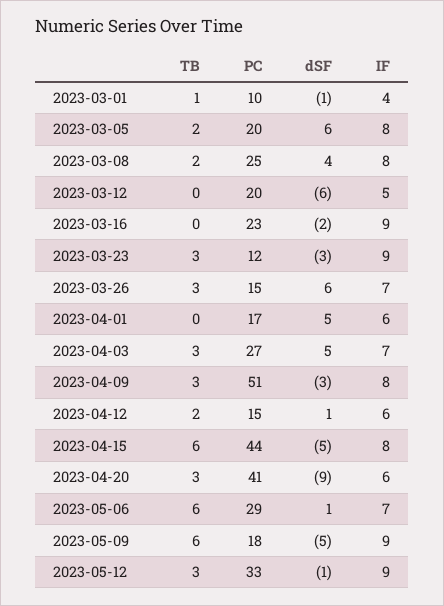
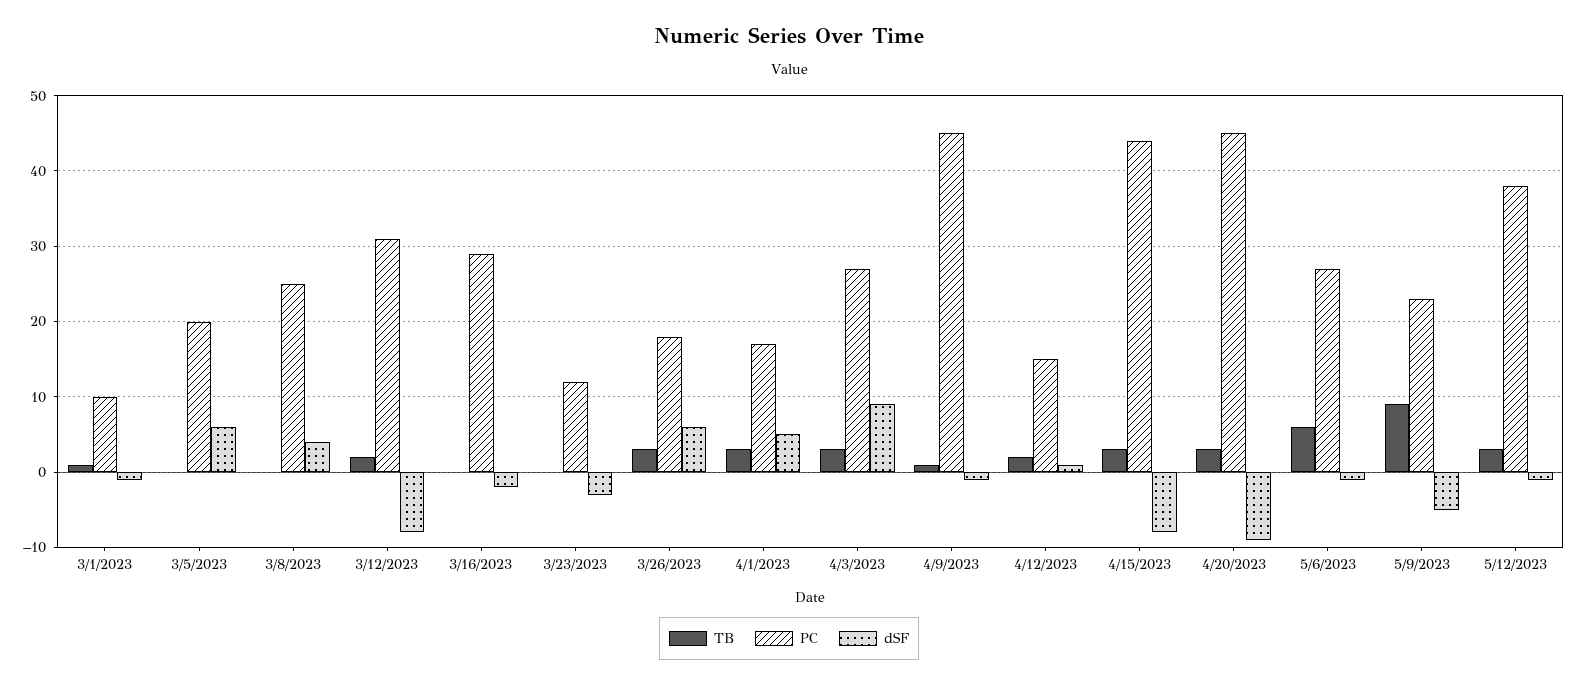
  {
    "TB": {
      "2023-03-01": 1,
-     "2023-03-05": 2,
+     "2023-03-05": 0,
-     "2023-03-08": 2,
+     "2023-03-08": 0,
-     "2023-03-12": 0,
+     "2023-03-12": 2,
      "2023-03-16": 0,
-     "2023-03-23": 3,
+     "2023-03-23": 0,
      "2023-03-26": 3,
-     "2023-04-01": 0,
+     "2023-04-01": 3,
      "2023-04-03": 3,
-     "2023-04-09": 3,
+     "2023-04-09": 1,
      "2023-04-12": 2,
-     "2023-04-15": 6,
+     "2023-04-15": 3,
      "2023-04-20": 3,
      "2023-05-06": 6,
-     "2023-05-09": 6,
+     "2023-05-09": 9,
      "2023-05-12": 3
    },
    "PC": {
      "2023-03-01": 10,
      "2023-03-05": 20,
      "2023-03-08": 25,
-     "2023-03-12": 20,
+     "2023-03-12": 31,
-     "2023-03-16": 23,
+     "2023-03-16": 29,
      "2023-03-23": 12,
-     "2023-03-26": 15,
+     "2023-03-26": 18,
      "2023-04-01": 17,
      "2023-04-03": 27,
-     "2023-04-09": 51,
+     "2023-04-09": 45,
      "2023-04-12": 15,
      "2023-04-15": 44,
-     "2023-04-20": 41,
+     "2023-04-20": 45,
-     "2023-05-06": 29,
+     "2023-05-06": 27,
-     "2023-05-09": 18,
+     "2023-05-09": 23,
-     "2023-05-12": 33
+     "2023-05-12": 38
    },
    "dSF": {
      "2023-03-01": -1,
      "2023-03-05": 6,
      "2023-03-08": 4,
-     "2023-03-12": -6,
+     "2023-03-12": -8,
      "2023-03-16": -2,
      "2023-03-23": -3,
      "2023-03-26": 6,
      "2023-04-01": 5,
-     "2023-04-03": 5,
+     "2023-04-03": 9,
-     "2023-04-09": -3,
+     "2023-04-09": -1,
      "2023-04-12": 1,
-     "2023-04-15": -5,
+     "2023-04-15": -8,
      "2023-04-20": -9,
-     "2023-05-06": 1,
+     "2023-05-06": -1,
      "2023-05-09": -5,
      "2023-05-12": -1
-   },
+   }
-   "IF": {
-     "2023-03-01": 4,
-     "2023-03-05": 8,
-     "2023-03-08": 8,
-     "2023-03-12": 5,
-     "2023-03-16": 9,
-     "2023-03-23": 9,
-     "2023-03-26": 7,
-     "2023-04-01": 6,
-     "2023-04-03": 7,
-     "2023-04-09": 8,
-     "2023-04-12": 6,
-     "2023-04-15": 8,
-     "2023-04-20": 6,
-     "2023-05-06": 7,
-     "2023-05-09": 9,
-     "2023-05-12": 9
-   }
  }

